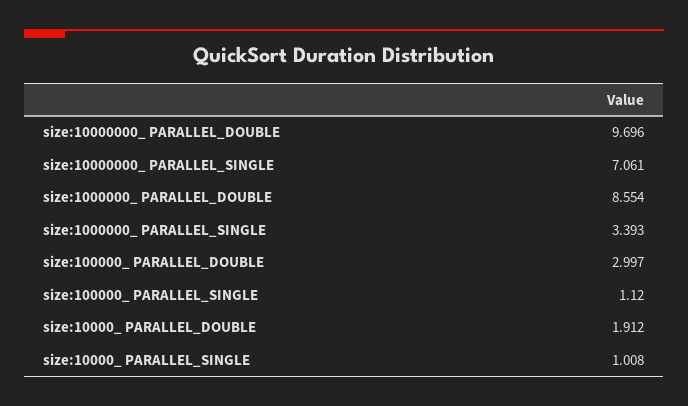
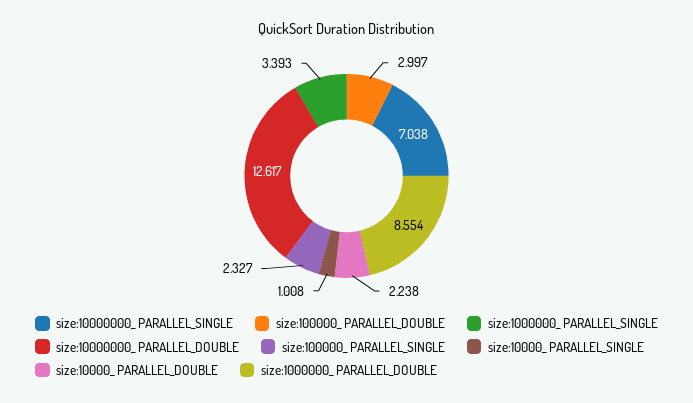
  {
-   "size:10000000_ PARALLEL_DOUBLE": 9.696,
+   "size:10000000_ PARALLEL_DOUBLE": 12.617,
-   "size:10000000_ PARALLEL_SINGLE": 7.061,
+   "size:10000000_ PARALLEL_SINGLE": 7.038,
    "size:1000000_ PARALLEL_DOUBLE": 8.554,
    "size:1000000_ PARALLEL_SINGLE": 3.393,
    "size:100000_ PARALLEL_DOUBLE": 2.997,
-   "size:100000_ PARALLEL_SINGLE": 1.12,
+   "size:100000_ PARALLEL_SINGLE": 2.327,
-   "size:10000_ PARALLEL_DOUBLE": 1.912,
+   "size:10000_ PARALLEL_DOUBLE": 2.238,
    "size:10000_ PARALLEL_SINGLE": 1.008
  }

